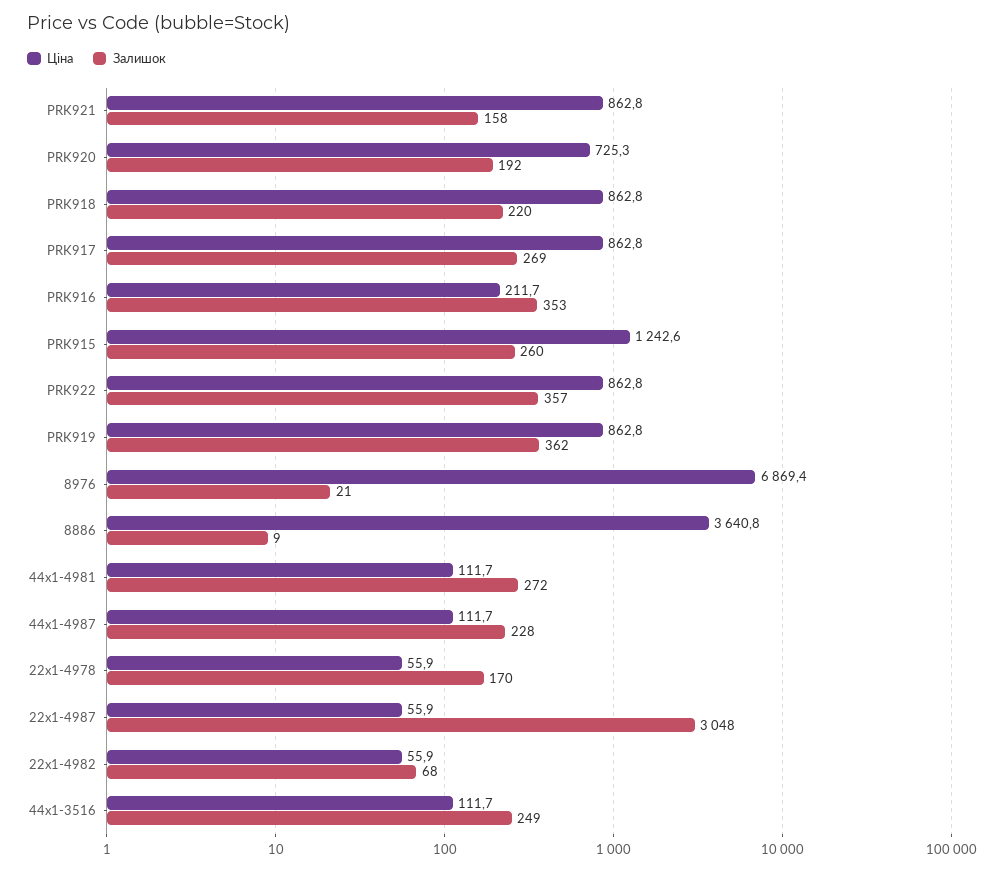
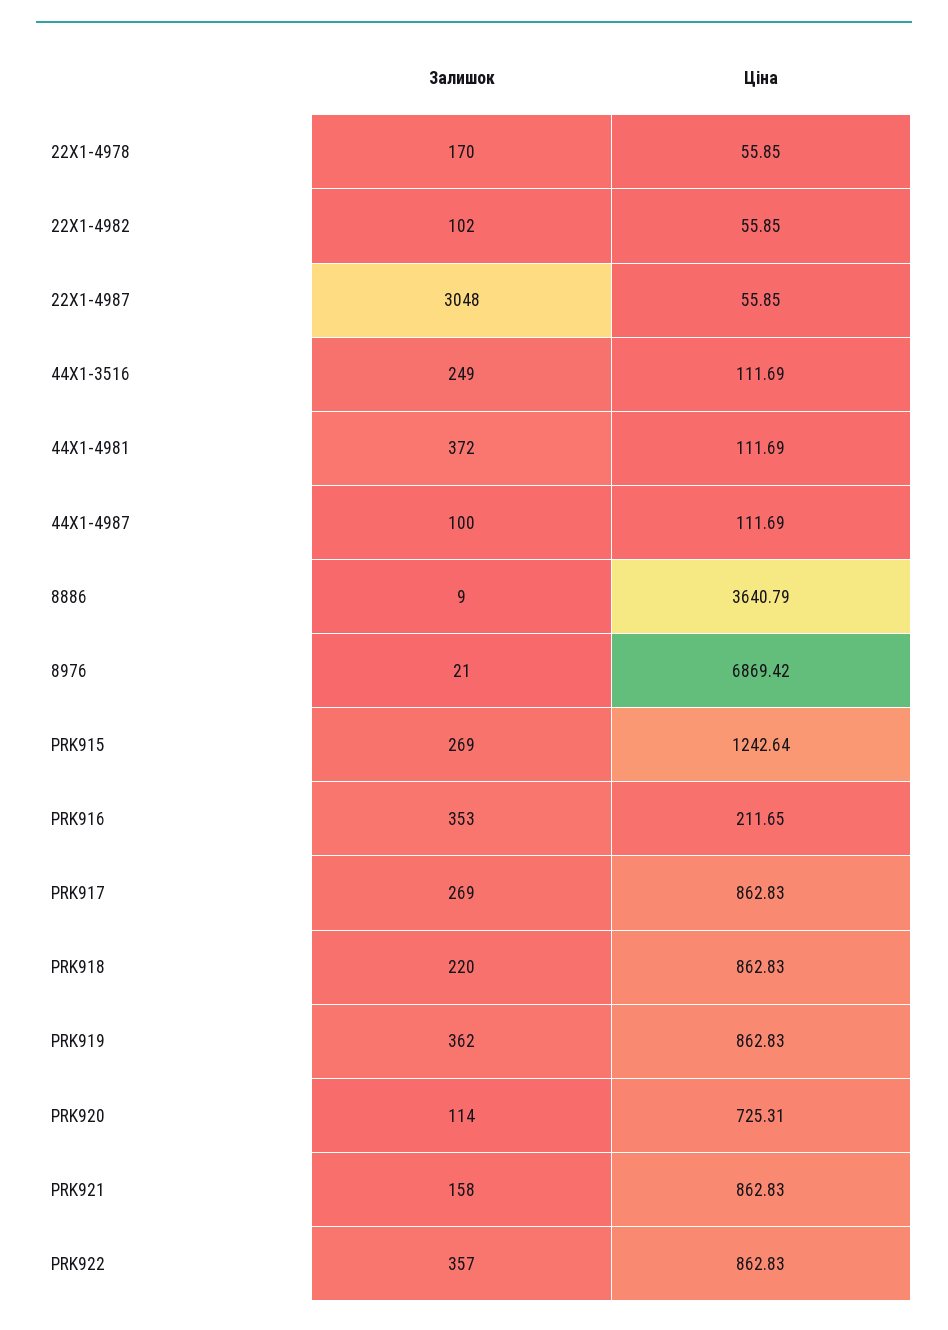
  {
    "Ціна": {
      "PRK921": 862.83,
      "PRK920": 725.31,
      "PRK918": 862.83,
      "PRK917": 862.83,
      "PRK916": 211.65,
      "PRK915": 1242.64,
      "PRK922": 862.83,
      "PRK919": 862.83,
      "8976": 6869.42,
      "8886": 3640.79,
      "44x1-4981": 111.69,
      "44x1-4987": 111.69,
      "22x1-4978": 55.85,
      "22x1-4987": 55.85,
      "22x1-4982": 55.85,
      "44x1-3516": 111.69
    },
    "Залишок": {
      "PRK921": 158,
-     "PRK920": 192,
+     "PRK920": 114,
      "PRK918": 220,
      "PRK917": 269,
      "PRK916": 353,
-     "PRK915": 260,
+     "PRK915": 269,
      "PRK922": 357,
      "PRK919": 362,
      "8976": 21,
      "8886": 9,
-     "44x1-4981": 272,
+     "44x1-4981": 372,
-     "44x1-4987": 228,
+     "44x1-4987": 100,
      "22x1-4978": 170,
      "22x1-4987": 3048,
-     "22x1-4982": 68,
+     "22x1-4982": 102,
      "44x1-3516": 249
    }
  }

